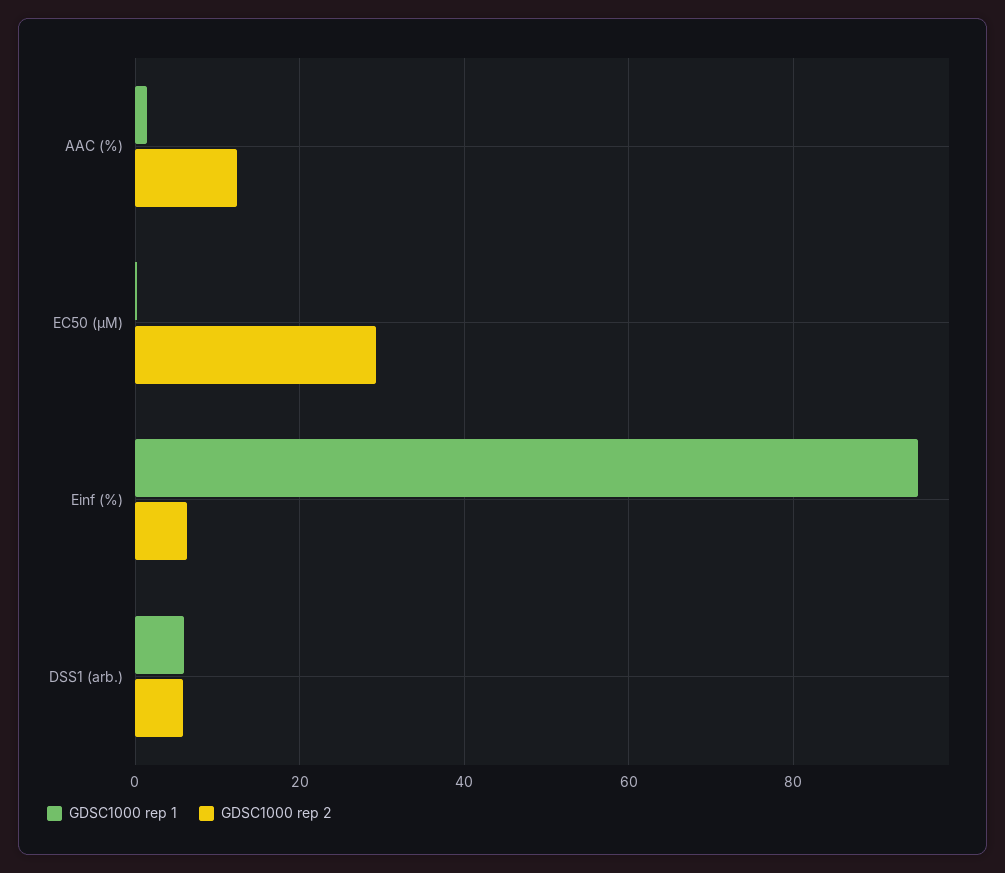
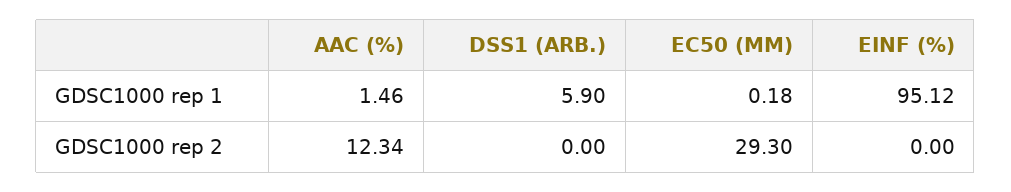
  {
    "GDSC1000 rep 1": {
      "AAC (%)": 1.46,
      "EC50 (µM)": 0.18,
      "Einf (%)": 95.12,
      "DSS1 (arb.)": 5.9
    },
    "GDSC1000 rep 2": {
      "AAC (%)": 12.34,
      "EC50 (µM)": 29.3,
-     "Einf (%)": 6,
+     "Einf (%)": 0,
-     "DSS1 (arb.)": 6
+     "DSS1 (arb.)": 0
    }
  }

